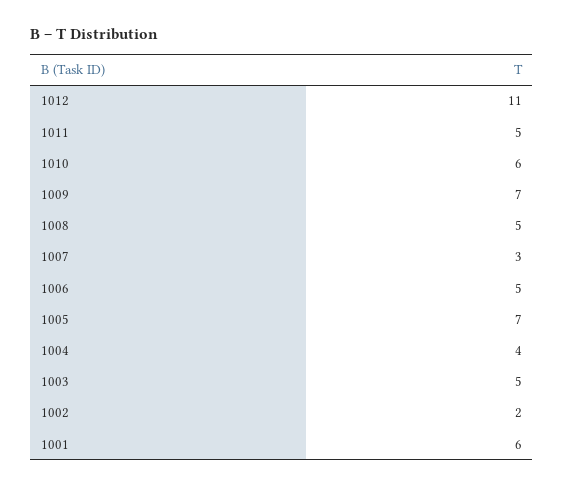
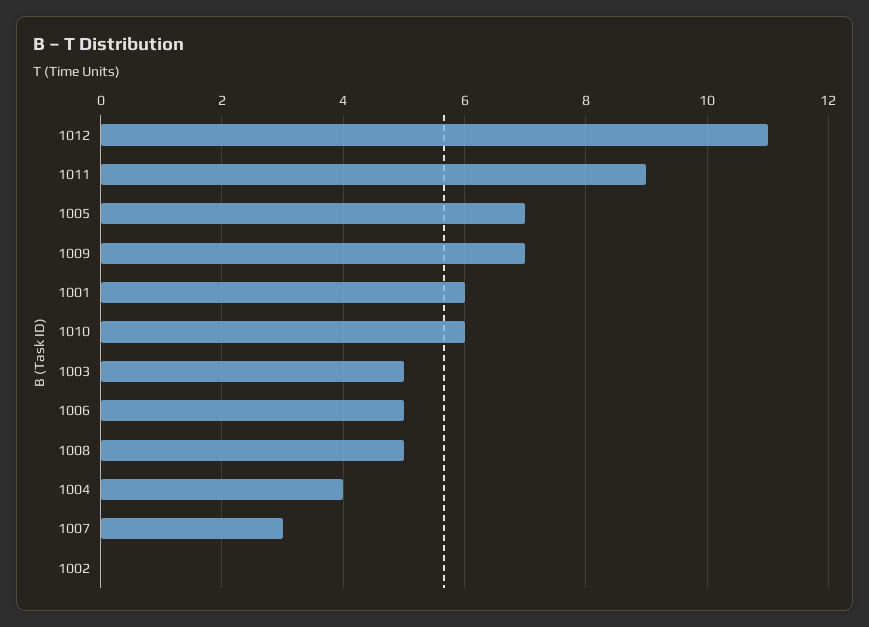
  {
    "1012": 11,
-   "1011": 5,
+   "1011": 9,
    "1010": 6,
    "1009": 7,
    "1008": 5,
    "1007": 3,
    "1006": 5,
    "1005": 7,
    "1004": 4,
    "1003": 5,
-   "1002": 2,
+   "1002": 0,
    "1001": 6
  }

